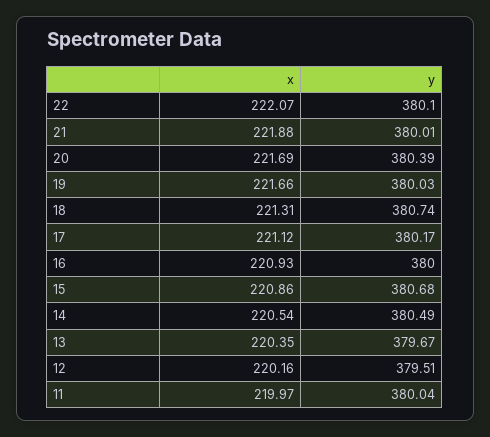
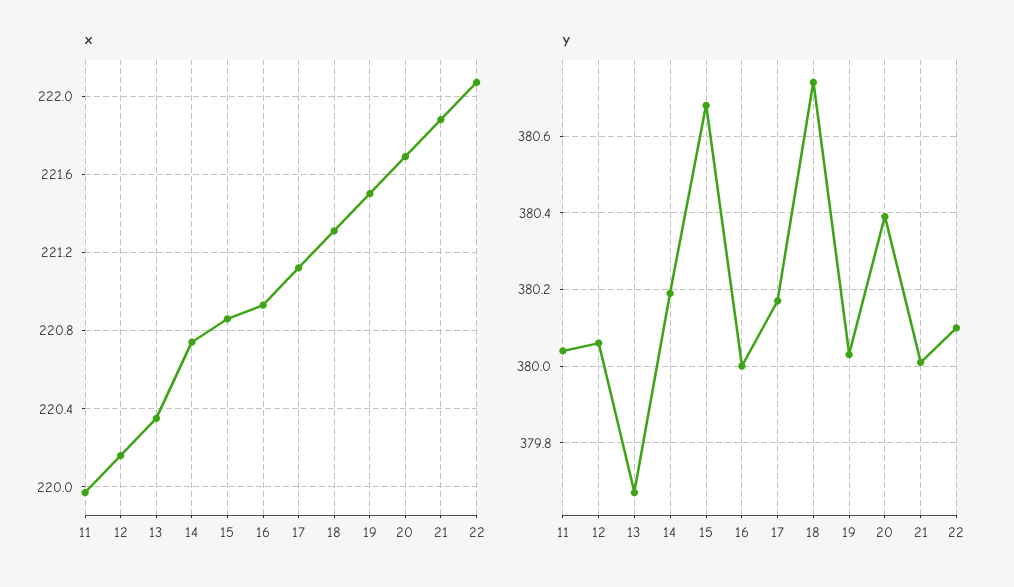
  {
    "x": {
      "22": 222.07,
      "21": 221.88,
      "20": 221.69,
-     "19": 221.66,
+     "19": 221.5,
      "18": 221.31,
      "17": 221.12,
      "16": 220.93,
      "15": 220.86,
-     "14": 220.54,
+     "14": 220.75,
      "13": 220.35,
      "12": 220.16,
      "11": 219.97
    },
    "y": {
      "22": 380.1,
      "21": 380.01,
      "20": 380.39,
      "19": 380.03,
      "18": 380.74,
      "17": 380.17,
      "16": 380,
      "15": 380.68,
-     "14": 380.49,
+     "14": 380.2,
      "13": 379.67,
-     "12": 379.51,
+     "12": 380.05,
      "11": 380.04
    }
  }

